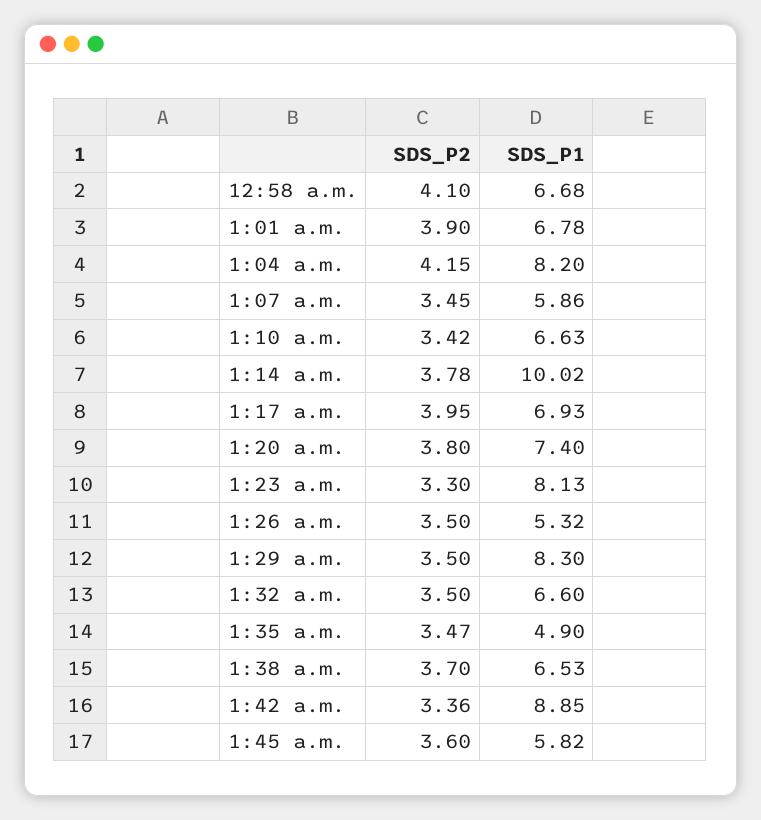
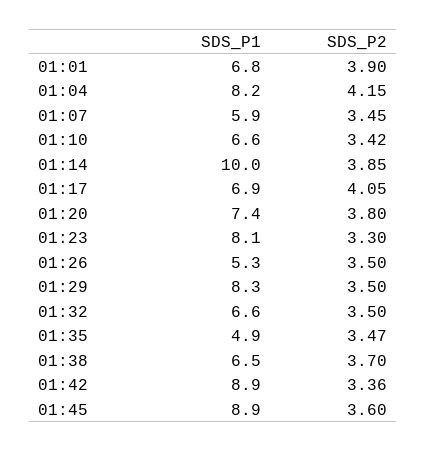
  {
    "SDS_P2": {
-     "12:58 a.m.": 4.1,
      "1:01 a.m.": 3.9,
      "1:04 a.m.": 4.15,
      "1:07 a.m.": 3.45,
      "1:10 a.m.": 3.42,
-     "1:14 a.m.": 3.78,
+     "1:14 a.m.": 3.85,
-     "1:17 a.m.": 3.95,
+     "1:17 a.m.": 4.05,
      "1:20 a.m.": 3.8,
      "1:23 a.m.": 3.3,
      "1:26 a.m.": 3.5,
      "1:29 a.m.": 3.5,
      "1:32 a.m.": 3.5,
      "1:35 a.m.": 3.47,
      "1:38 a.m.": 3.7,
      "1:42 a.m.": 3.36,
      "1:45 a.m.": 3.6
    },
    "SDS_P1": {
-     "12:58 a.m.": 6.68,
      "1:01 a.m.": 6.78,
      "1:04 a.m.": 8.2,
      "1:07 a.m.": 5.86,
      "1:10 a.m.": 6.63,
      "1:14 a.m.": 10.02,
      "1:17 a.m.": 6.93,
      "1:20 a.m.": 7.4,
      "1:23 a.m.": 8.13,
      "1:26 a.m.": 5.32,
      "1:29 a.m.": 8.3,
      "1:32 a.m.": 6.6,
      "1:35 a.m.": 4.9,
      "1:38 a.m.": 6.53,
      "1:42 a.m.": 8.85,
-     "1:45 a.m.": 5.82
+     "1:45 a.m.": 8.9
    }
  }

